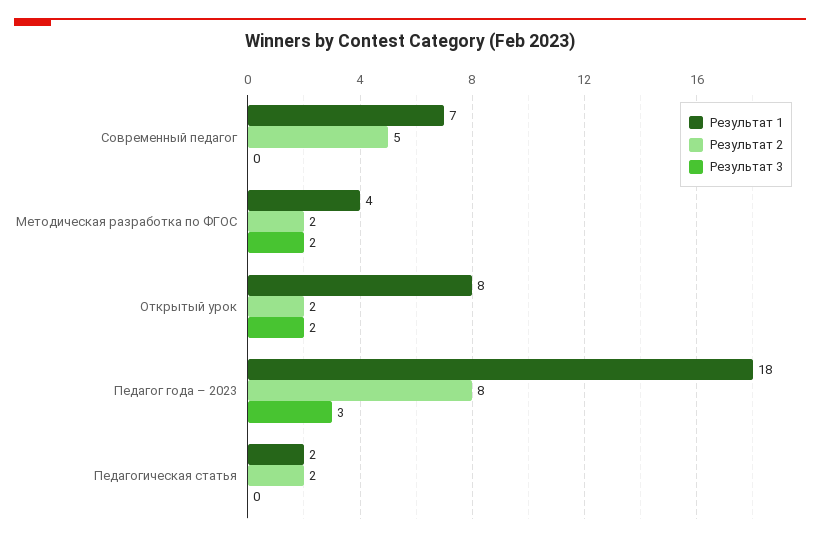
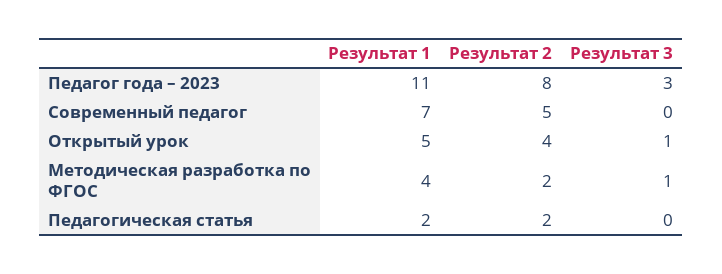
  {
    "Результат 1": {
      "Современный педагог": 7,
      "Методическая разработка по ФГОС": 4,
-     "Открытый урок": 8,
+     "Открытый урок": 5,
-     "Педагог года – 2023": 18,
+     "Педагог года – 2023": 11,
      "Педагогическая статья": 2
    },
    "Результат 2": {
      "Современный педагог": 5,
      "Методическая разработка по ФГОС": 2,
-     "Открытый урок": 2,
+     "Открытый урок": 4,
      "Педагог года – 2023": 8,
      "Педагогическая статья": 2
    },
    "Результат 3": {
      "Современный педагог": 0,
-     "Методическая разработка по ФГОС": 2,
+     "Методическая разработка по ФГОС": 1,
-     "Открытый урок": 2,
+     "Открытый урок": 1,
      "Педагог года – 2023": 3,
      "Педагогическая статья": 0
    }
  }

